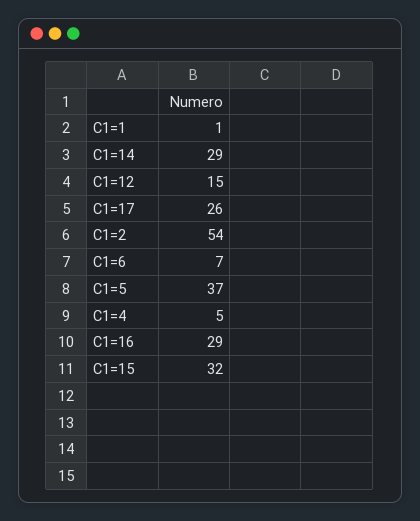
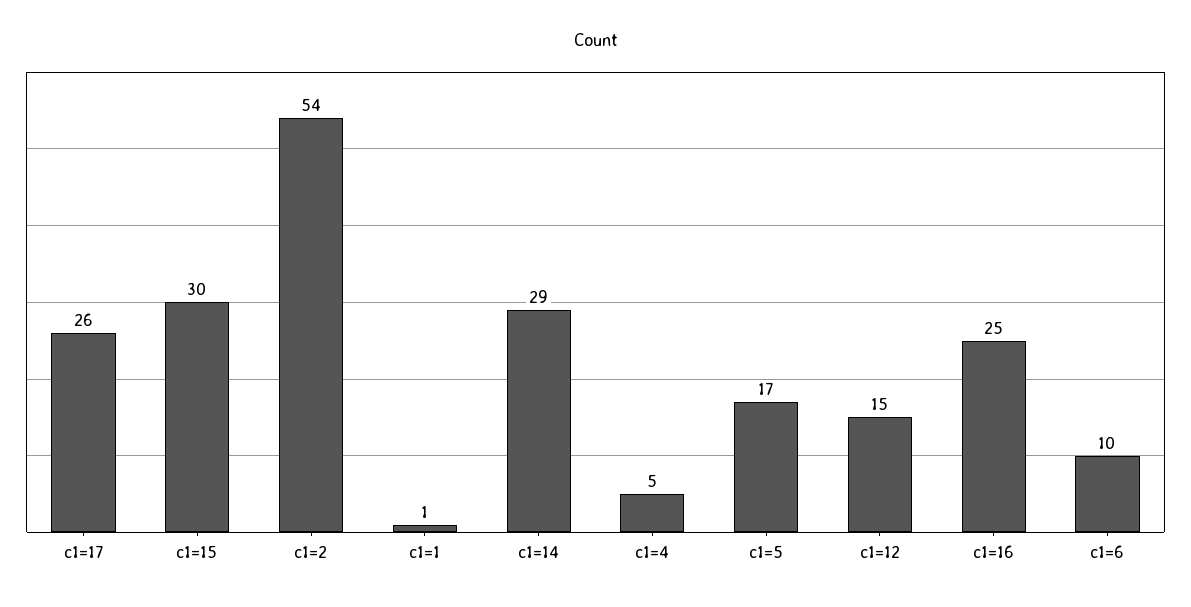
  {
    "C1=1": 1,
    "C1=14": 29,
    "C1=12": 15,
    "C1=17": 26,
    "C1=2": 54,
-   "C1=6": 7,
+   "C1=6": 10,
-   "C1=5": 37,
+   "C1=5": 17,
    "C1=4": 5,
-   "C1=16": 29,
+   "C1=16": 25,
-   "C1=15": 32
+   "C1=15": 30
  }

